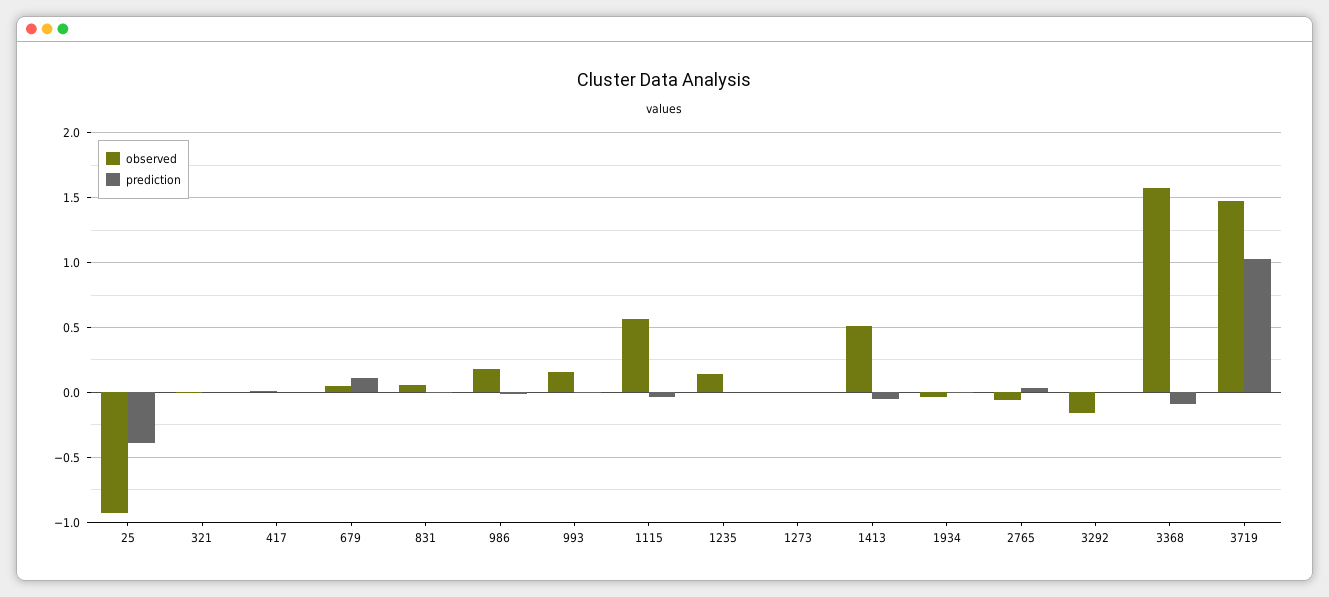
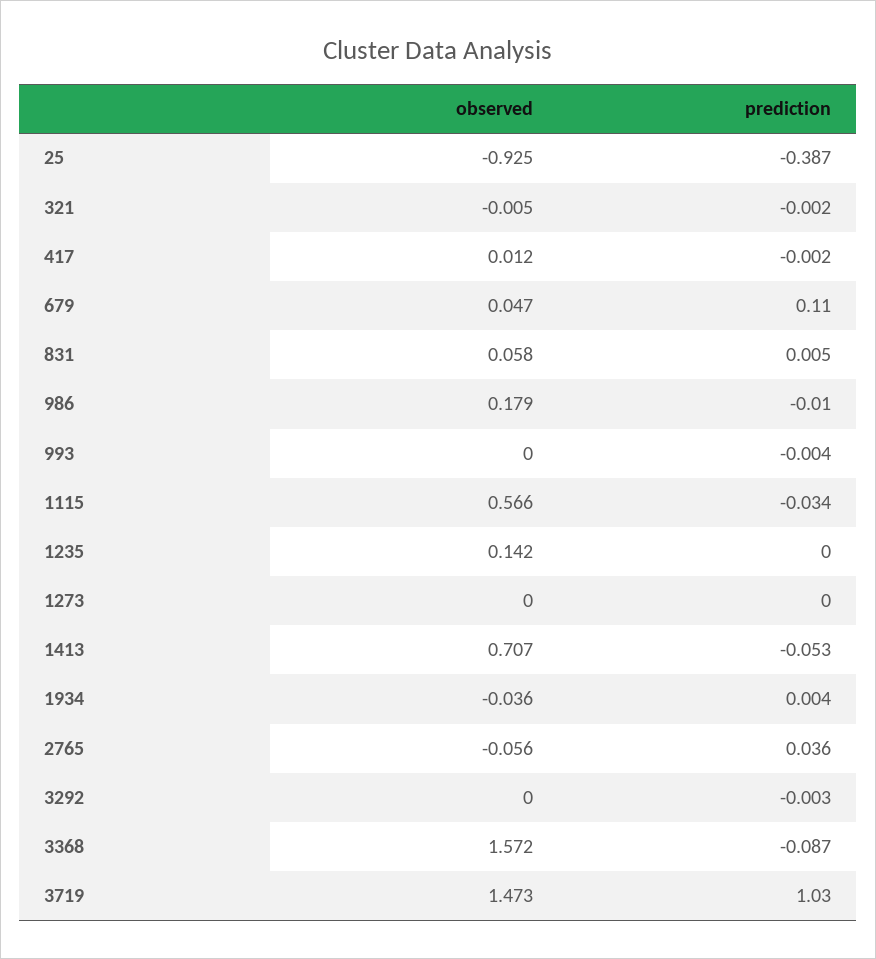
  {
    "observed": {
      "25": -0.925,
      "321": -0.005,
      "417": 0.012,
      "679": 0.047,
      "831": 0.058,
      "986": 0.179,
-     "993": 0.15,
+     "993": 0,
      "1115": 0.566,
      "1235": 0.142,
      "1273": 0,
-     "1413": 0.5,
+     "1413": 0.707,
      "1934": -0.036,
      "2765": -0.056,
-     "3292": -0.15,
+     "3292": 0,
      "3368": 1.572,
      "3719": 1.473
    },
    "prediction": {
      "25": -0.387,
      "321": -0.002,
      "417": -0.002,
      "679": 0.11,
      "831": 0.005,
      "986": -0.01,
      "993": -0.004,
      "1115": -0.034,
      "1235": 0,
      "1273": 0,
      "1413": -0.053,
      "1934": 0.004,
      "2765": 0.036,
      "3292": -0.003,
      "3368": -0.087,
      "3719": 1.03
    }
  }

